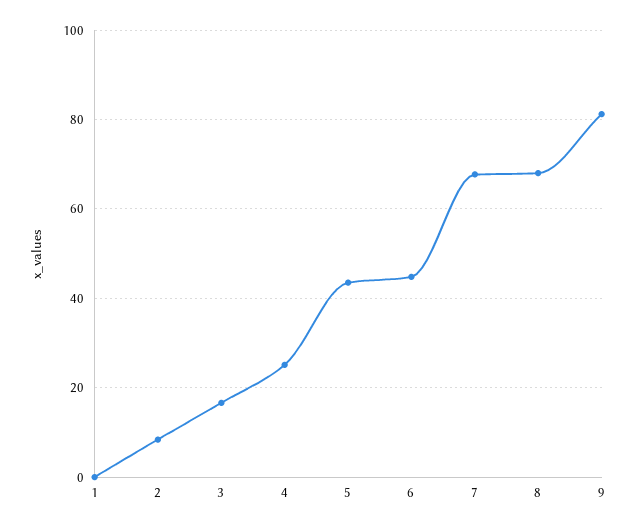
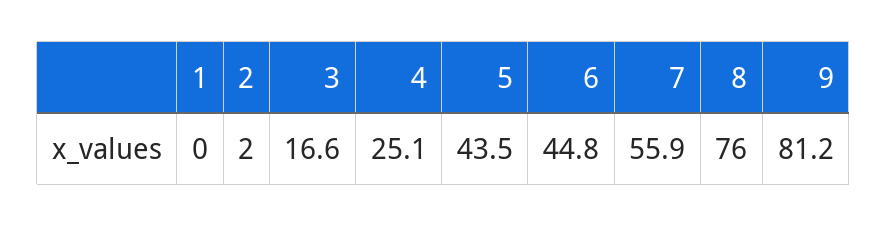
  {
    "1": 0,
-   "2": 8,
+   "2": 2,
    "3": 16.6,
    "4": 25.1,
    "5": 43.5,
    "6": 44.8,
-   "7": 68,
+   "7": 55.9,
-   "8": 68,
+   "8": 76,
    "9": 81.2
  }

